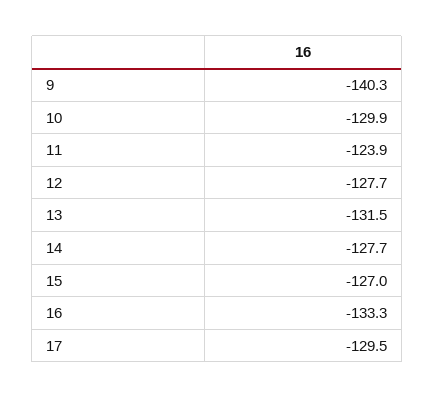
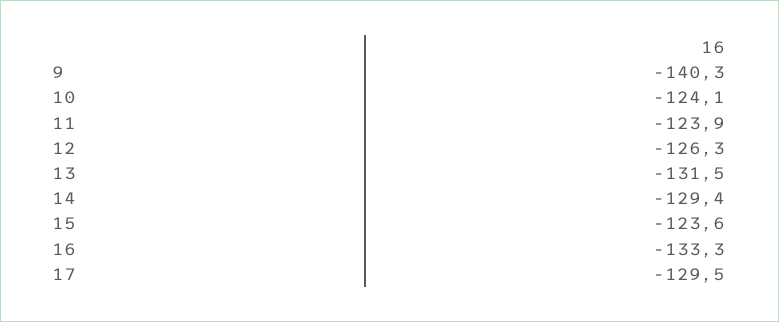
  {
    "9": -140.3,
-   "10": -129.9,
+   "10": -124.1,
    "11": -123.9,
-   "12": -127.7,
+   "12": -126.3,
    "13": -131.5,
-   "14": -127.7,
+   "14": -129.4,
-   "15": -127,
+   "15": -123.6,
    "16": -133.3,
    "17": -129.5
  }

